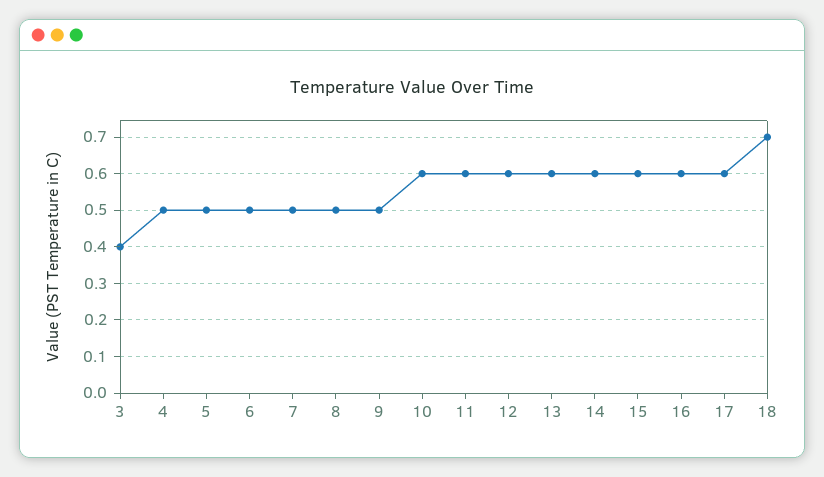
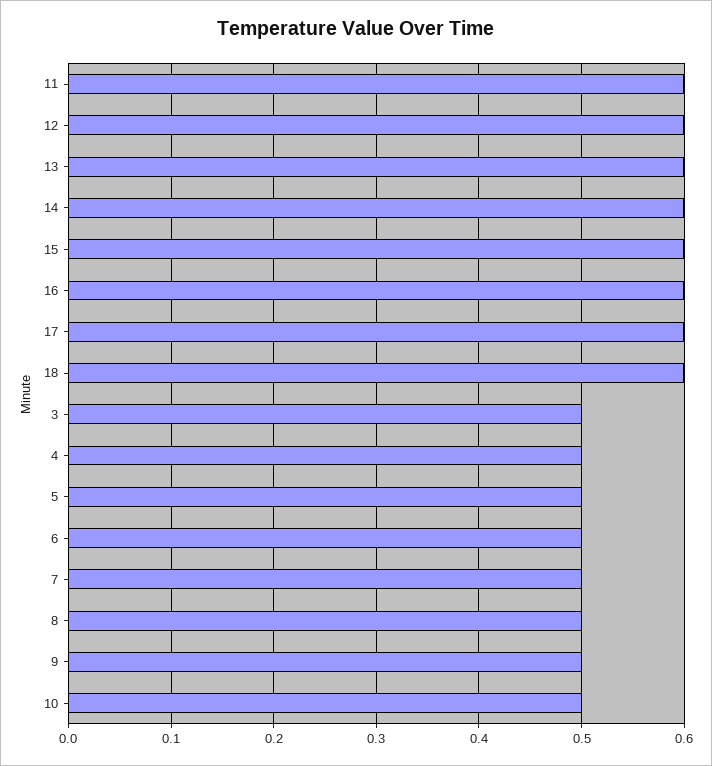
  {
-   "3": 0.4,
+   "3": 0.5,
    "4": 0.5,
    "5": 0.5,
    "6": 0.5,
    "7": 0.5,
    "8": 0.5,
    "9": 0.5,
-   "10": 0.6,
+   "10": 0.5,
    "11": 0.6,
    "12": 0.6,
    "13": 0.6,
    "14": 0.6,
    "15": 0.6,
    "16": 0.6,
    "17": 0.6,
-   "18": 0.7
+   "18": 0.6
  }

